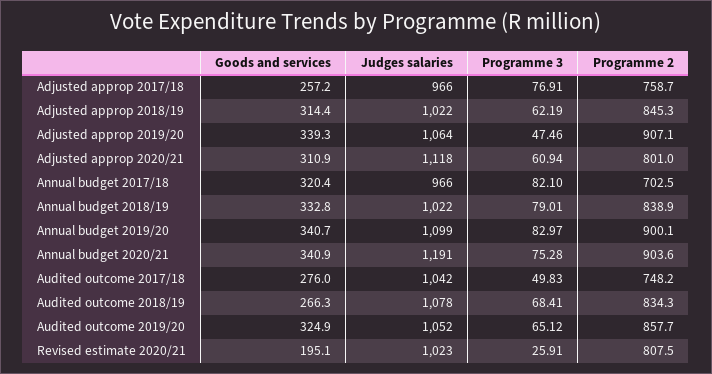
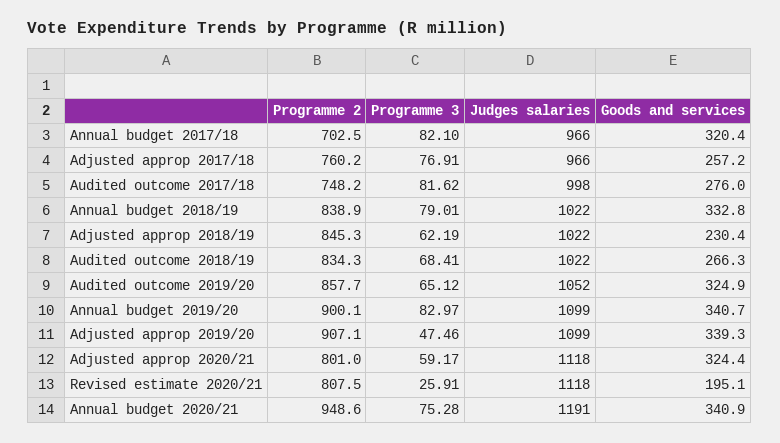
  {
    "Goods and services": {
      "Adjusted approp 2017/18": 257.2,
-     "Adjusted approp 2018/19": 314.4,
+     "Adjusted approp 2018/19": 230.4,
      "Adjusted approp 2019/20": 339.3,
-     "Adjusted approp 2020/21": 310.9,
+     "Adjusted approp 2020/21": 324.4,
      "Annual budget 2017/18": 320.4,
      "Annual budget 2018/19": 332.8,
      "Annual budget 2019/20": 340.7,
      "Annual budget 2020/21": 340.9,
      "Audited outcome 2017/18": 276,
      "Audited outcome 2018/19": 266.3,
      "Audited outcome 2019/20": 324.9,
      "Revised estimate 2020/21": 195.1
    },
    "Judges salaries": {
      "Adjusted approp 2017/18": 966,
      "Adjusted approp 2018/19": 1022,
-     "Adjusted approp 2019/20": 1064,
+     "Adjusted approp 2019/20": 1099,
      "Adjusted approp 2020/21": 1118,
      "Annual budget 2017/18": 966,
      "Annual budget 2018/19": 1022,
      "Annual budget 2019/20": 1099,
      "Annual budget 2020/21": 1191,
-     "Audited outcome 2017/18": 1042,
+     "Audited outcome 2017/18": 998,
-     "Audited outcome 2018/19": 1078,
+     "Audited outcome 2018/19": 1022,
      "Audited outcome 2019/20": 1052,
-     "Revised estimate 2020/21": 1023
+     "Revised estimate 2020/21": 1118
    },
    "Programme 3": {
      "Adjusted approp 2017/18": 76.91,
      "Adjusted approp 2018/19": 62.19,
      "Adjusted approp 2019/20": 47.46,
-     "Adjusted approp 2020/21": 60.94,
+     "Adjusted approp 2020/21": 59.17,
      "Annual budget 2017/18": 82.1,
      "Annual budget 2018/19": 79.01,
      "Annual budget 2019/20": 82.97,
      "Annual budget 2020/21": 75.28,
-     "Audited outcome 2017/18": 49.83,
+     "Audited outcome 2017/18": 81.62,
      "Audited outcome 2018/19": 68.41,
      "Audited outcome 2019/20": 65.12,
      "Revised estimate 2020/21": 25.91
    },
    "Programme 2": {
-     "Adjusted approp 2017/18": 758.7,
+     "Adjusted approp 2017/18": 760.2,
      "Adjusted approp 2018/19": 845.3,
      "Adjusted approp 2019/20": 907.1,
      "Adjusted approp 2020/21": 801,
      "Annual budget 2017/18": 702.5,
      "Annual budget 2018/19": 838.9,
      "Annual budget 2019/20": 900.1,
-     "Annual budget 2020/21": 903.6,
+     "Annual budget 2020/21": 948.6,
      "Audited outcome 2017/18": 748.2,
      "Audited outcome 2018/19": 834.3,
      "Audited outcome 2019/20": 857.7,
      "Revised estimate 2020/21": 807.5
    }
  }

